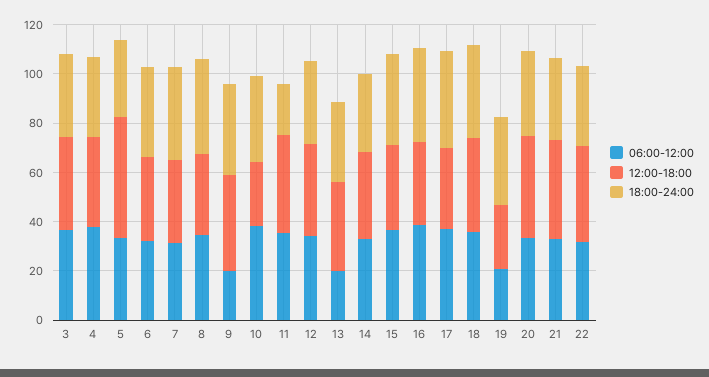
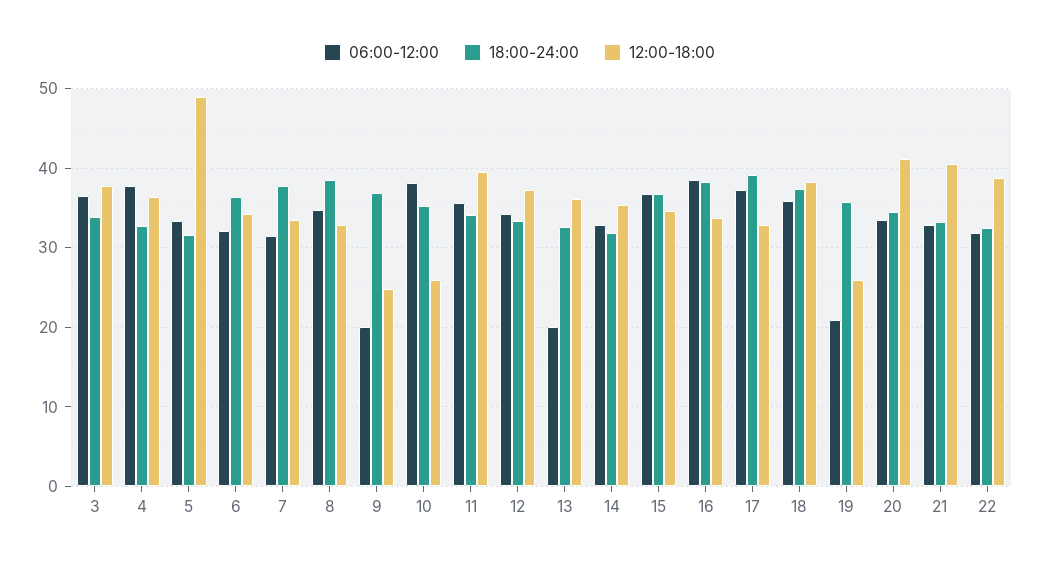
  {
    "06:00-12:00": {
      "3": 37,
      "4": 38,
      "5": 33,
      "6": 32,
      "7": 32,
      "8": 35,
      "9": 20,
      "10": 38,
      "11": 36,
      "12": 34,
      "13": 20,
      "14": 33,
      "15": 37,
      "16": 39,
      "17": 37,
      "18": 36,
      "19": 21,
      "20": 34,
      "21": 33,
      "22": 32
    },
    "12:00-18:00": {
      "3": 38,
      "4": 36,
      "5": 49,
      "6": 34,
      "7": 34,
      "8": 33,
-     "9": 40,
+     "9": 25,
      "10": 26,
      "11": 40,
      "12": 37,
      "13": 36,
      "14": 35,
      "15": 35,
      "16": 34,
      "17": 33,
      "18": 38,
      "19": 26,
      "20": 41,
      "21": 41,
      "22": 39
    },
    "18:00-24:00": {
      "3": 34,
      "4": 33,
      "5": 32,
      "6": 36,
      "7": 38,
      "8": 39,
      "9": 37,
      "10": 35,
-     "11": 20,
+     "11": 34,
      "12": 33,
      "13": 33,
      "14": 32,
      "15": 37,
      "16": 38,
      "17": 39,
      "18": 37,
      "19": 36,
      "20": 35,
      "21": 33,
      "22": 33
    }
  }

